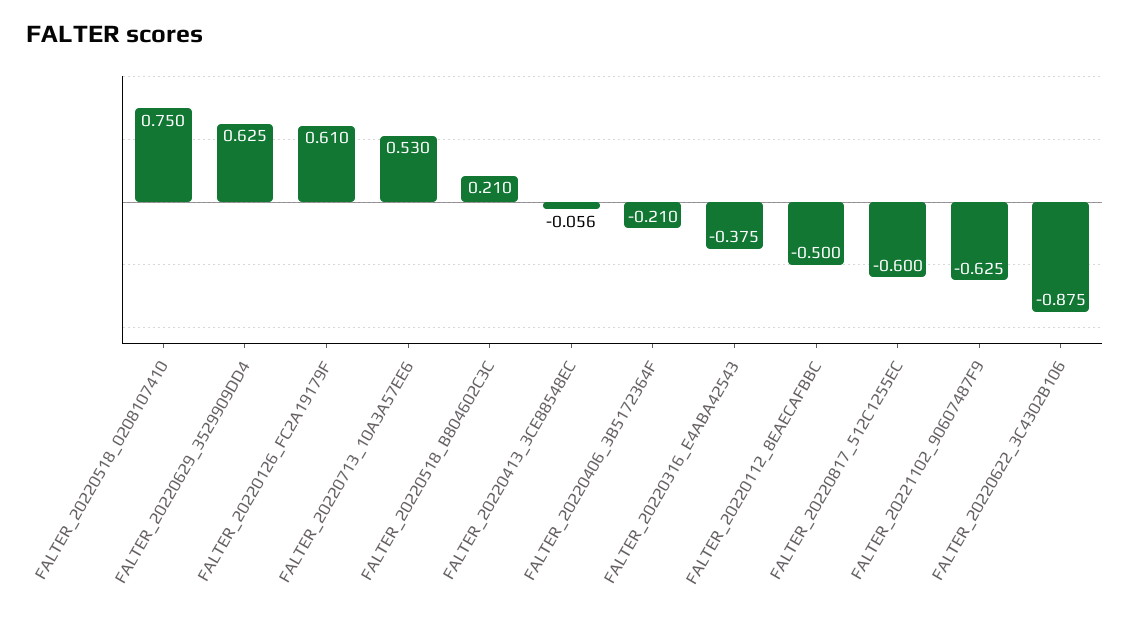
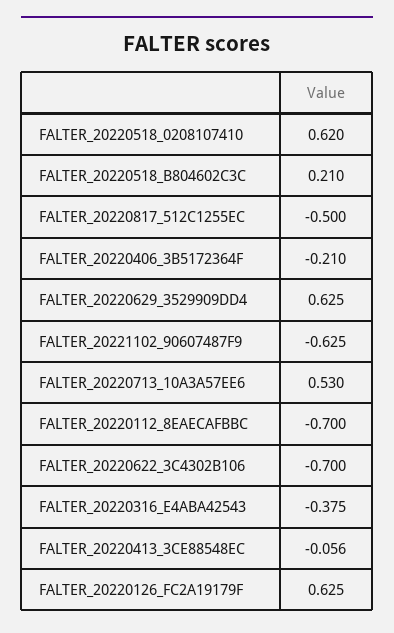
  {
-   "FALTER_20220518_0208107410": 0.75,
+   "FALTER_20220518_0208107410": 0.62,
    "FALTER_20220629_3529909DD4": 0.625,
-   "FALTER_20220126_FC2A19179F": 0.61,
+   "FALTER_20220126_FC2A19179F": 0.625,
    "FALTER_20220713_10A3A57EE6": 0.53,
    "FALTER_20220518_B804602C3C": 0.21,
    "FALTER_20220413_3CE88548EC": -0.056,
    "FALTER_20220406_3B5172364F": -0.21,
    "FALTER_20220316_E4ABA42543": -0.375,
-   "FALTER_20220112_8EAECAFBBC": -0.5,
+   "FALTER_20220112_8EAECAFBBC": -0.7,
-   "FALTER_20220817_512C1255EC": -0.6,
+   "FALTER_20220817_512C1255EC": -0.5,
    "FALTER_20221102_90607487F9": -0.625,
-   "FALTER_20220622_3C4302B106": -0.875
+   "FALTER_20220622_3C4302B106": -0.7
  }

